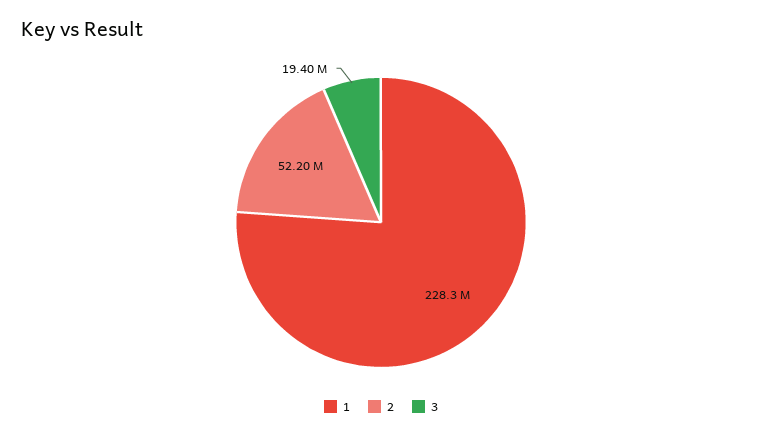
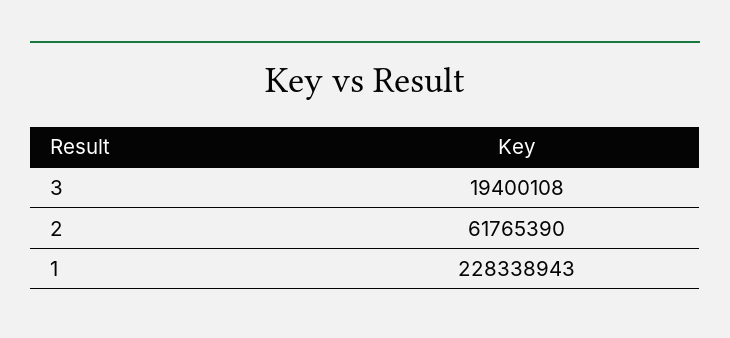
  {
    "1": 228338943,
-   "2": 52200000,
+   "2": 61765390,
    "3": 19400108
  }

